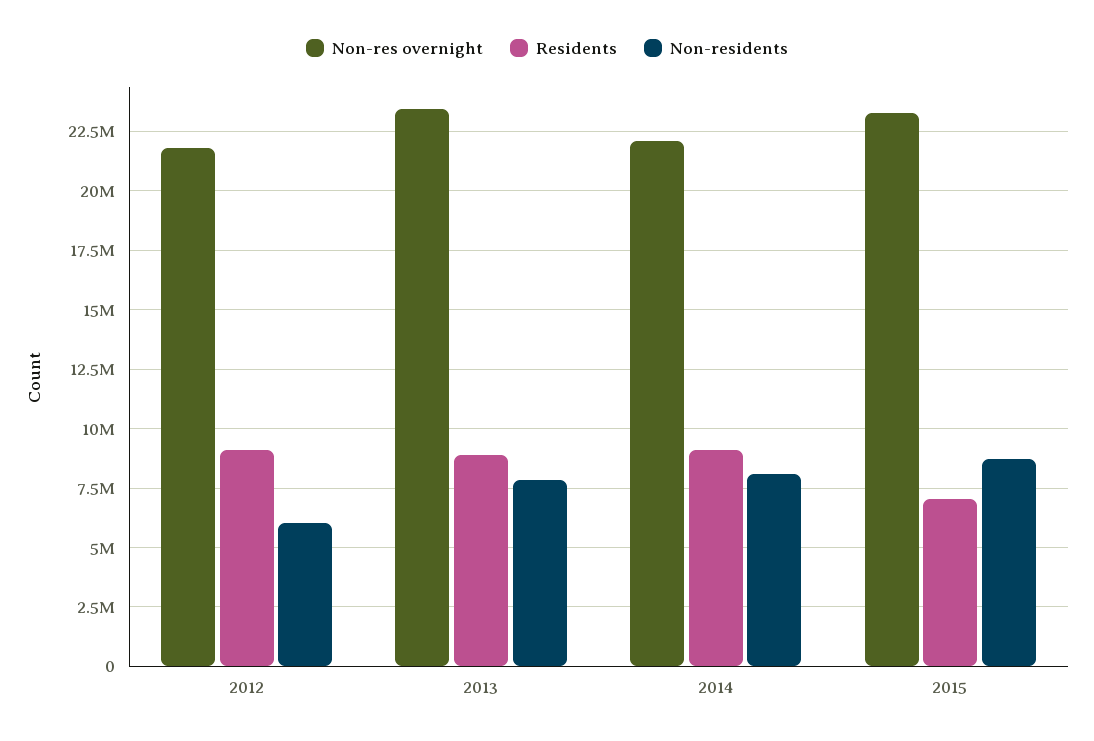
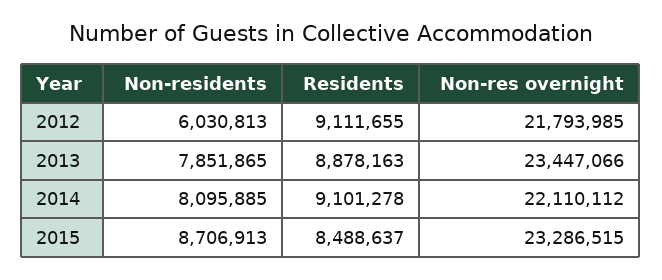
  {
    "Non-res overnight": {
      "2012": 21793985,
      "2013": 23447066,
      "2014": 22110112,
      "2015": 23286515
    },
    "Residents": {
      "2012": 9111655,
      "2013": 8878163,
      "2014": 9101278,
-     "2015": 7000000
+     "2015": 8488637
    },
    "Non-residents": {
      "2012": 6030813,
      "2013": 7851865,
      "2014": 8095885,
      "2015": 8706913
    }
  }

